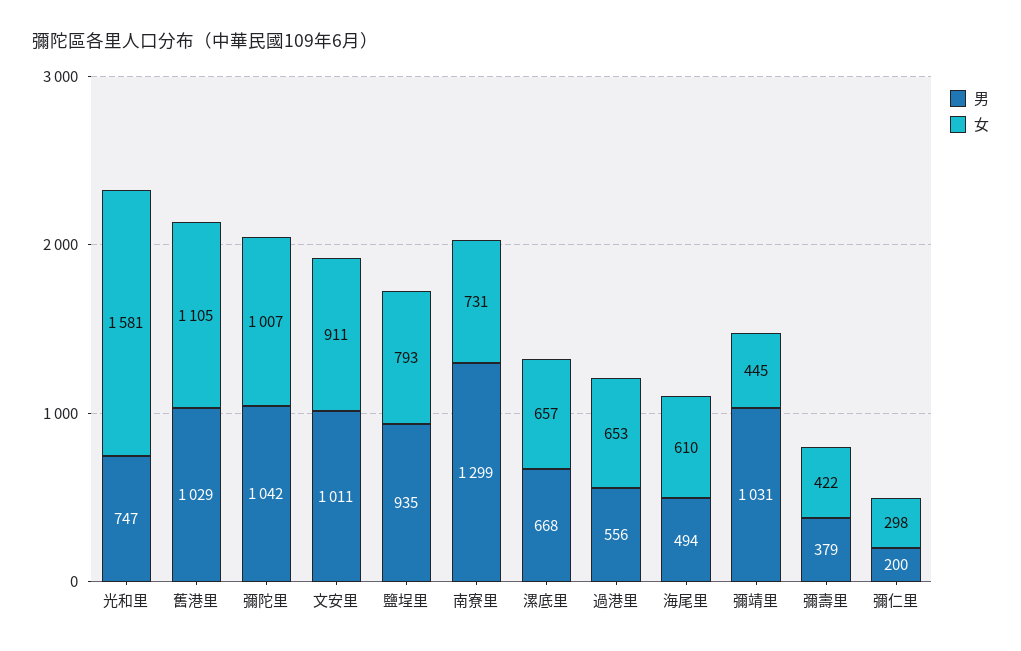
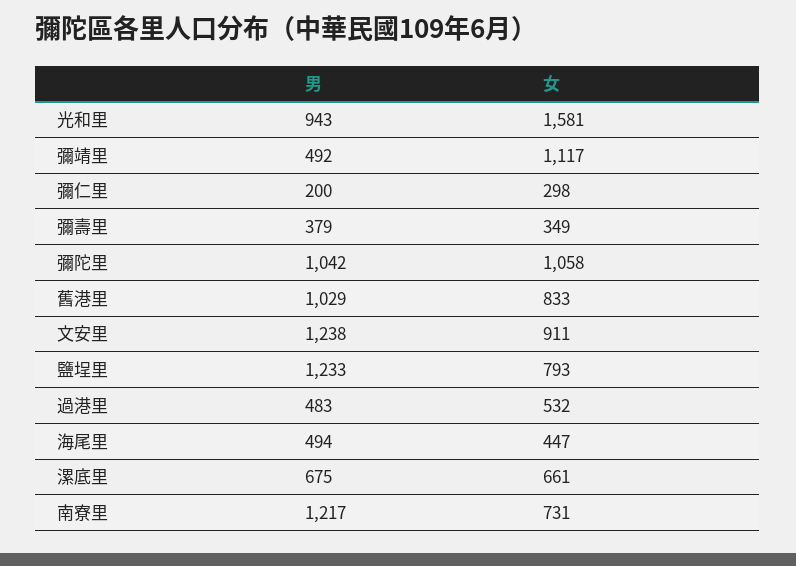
  {
    "男": {
-     "光和里": 747,
+     "光和里": 943,
      "舊港里": 1029,
      "彌陀里": 1042,
-     "文安里": 1011,
+     "文安里": 1238,
-     "鹽埕里": 935,
+     "鹽埕里": 1233,
-     "南寮里": 1299,
+     "南寮里": 1217,
-     "漯底里": 668,
+     "漯底里": 675,
-     "過港里": 556,
+     "過港里": 483,
      "海尾里": 494,
-     "彌靖里": 1031,
+     "彌靖里": 492,
      "彌壽里": 379,
      "彌仁里": 200
    },
    "女": {
      "光和里": 1581,
-     "舊港里": 1105,
+     "舊港里": 833,
-     "彌陀里": 1007,
+     "彌陀里": 1058,
      "文安里": 911,
      "鹽埕里": 793,
      "南寮里": 731,
-     "漯底里": 657,
+     "漯底里": 661,
-     "過港里": 653,
+     "過港里": 532,
-     "海尾里": 610,
+     "海尾里": 447,
-     "彌靖里": 445,
+     "彌靖里": 1117,
-     "彌壽里": 422,
+     "彌壽里": 349,
      "彌仁里": 298
    }
  }

